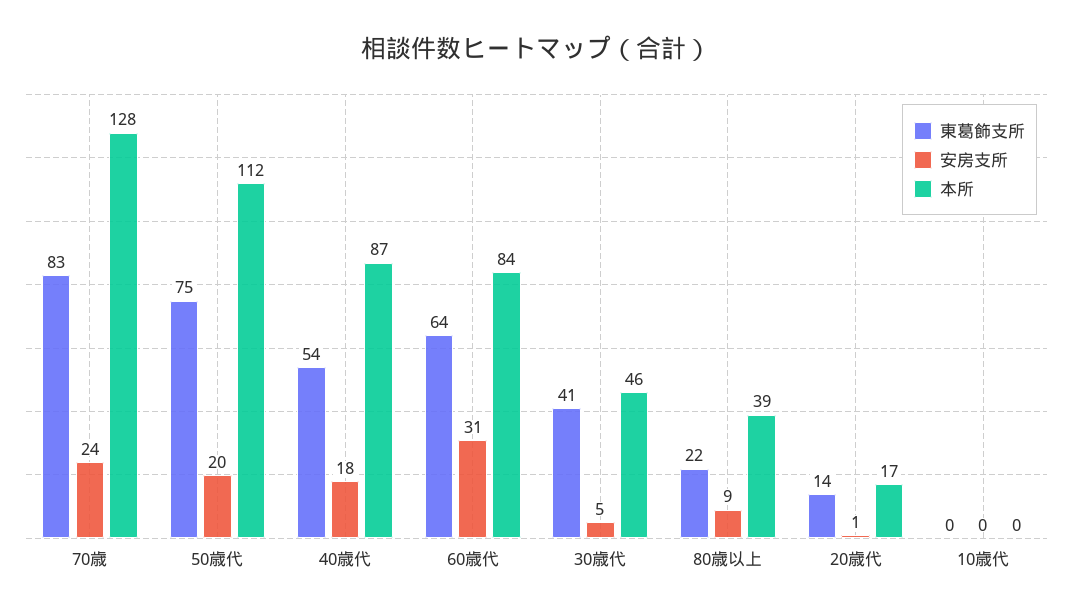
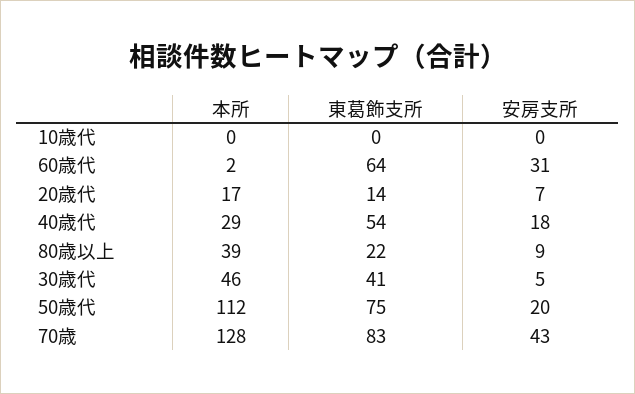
  {
    "東葛飾支所": {
      "70歳": 83,
      "50歳代": 75,
      "40歳代": 54,
      "60歳代": 64,
      "30歳代": 41,
      "80歳以上": 22,
      "20歳代": 14,
      "10歳代": 0
    },
    "安房支所": {
-     "70歳": 24,
+     "70歳": 43,
      "50歳代": 20,
      "40歳代": 18,
      "60歳代": 31,
      "30歳代": 5,
      "80歳以上": 9,
-     "20歳代": 1,
+     "20歳代": 7,
      "10歳代": 0
    },
    "本所": {
      "70歳": 128,
      "50歳代": 112,
-     "40歳代": 87,
+     "40歳代": 29,
-     "60歳代": 84,
+     "60歳代": 2,
      "30歳代": 46,
      "80歳以上": 39,
      "20歳代": 17,
      "10歳代": 0
    }
  }

